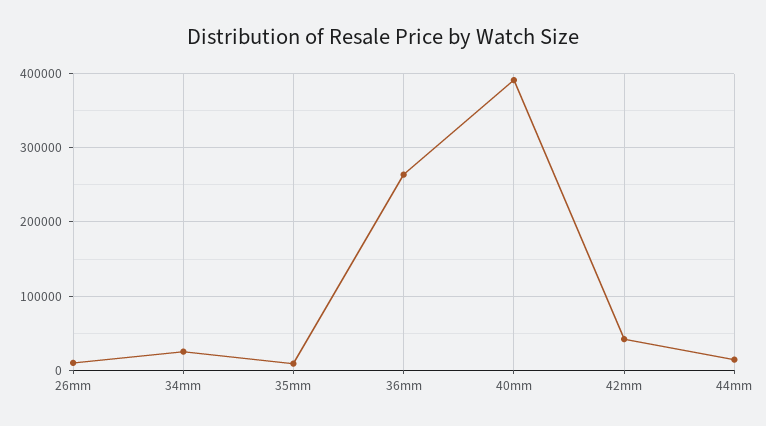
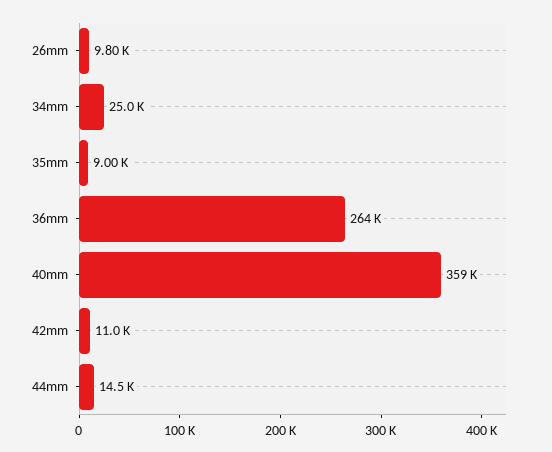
  {
    "26mm": 9800,
    "34mm": 25000,
    "35mm": 9000,
    "36mm": 264000,
-   "40mm": 390000,
+   "40mm": 359000,
-   "42mm": 40000,
+   "42mm": 11000,
    "44mm": 14500
  }

